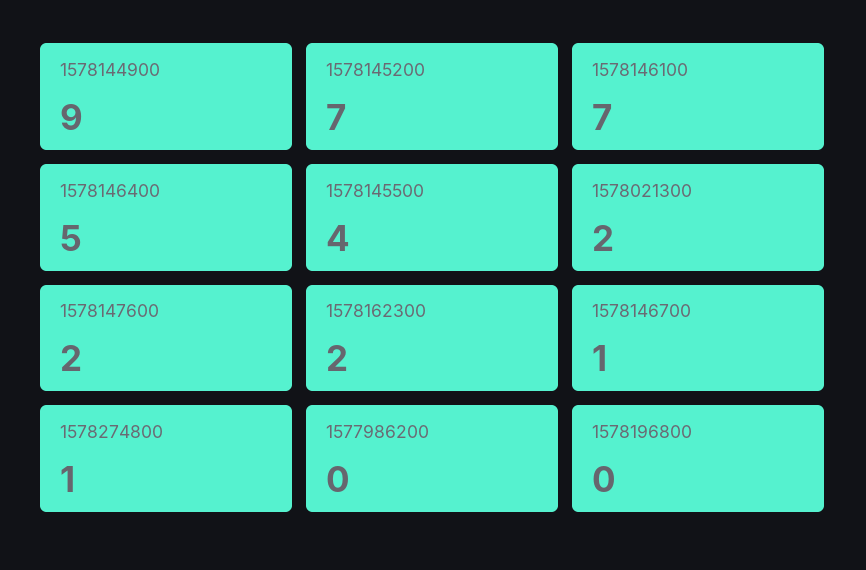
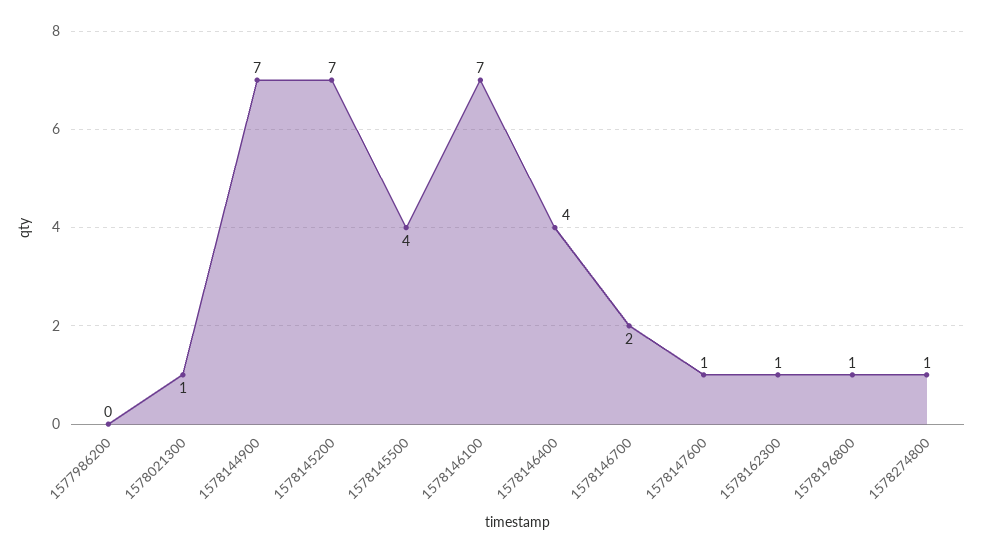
  {
-   "1578144900": 9,
+   "1578144900": 7,
    "1578145200": 7,
    "1578146100": 7,
-   "1578146400": 5,
+   "1578146400": 4,
    "1578145500": 4,
-   "1578021300": 2,
+   "1578021300": 1,
-   "1578147600": 2,
+   "1578147600": 1,
-   "1578162300": 2,
+   "1578162300": 1,
-   "1578146700": 1,
+   "1578146700": 2,
    "1578274800": 1,
    "1577986200": 0,
-   "1578196800": 0
+   "1578196800": 1
  }

